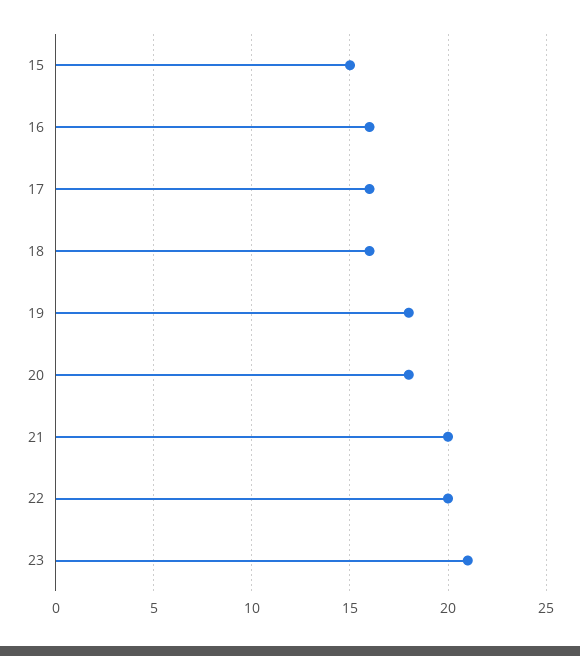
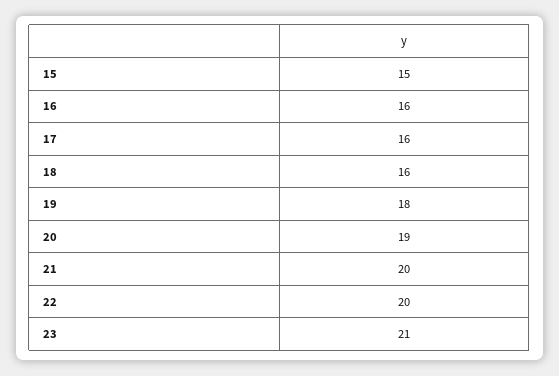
  {
    "15": 15,
    "16": 16,
    "17": 16,
    "18": 16,
    "19": 18,
-   "20": 18,
+   "20": 19,
    "21": 20,
    "22": 20,
    "23": 21
  }

